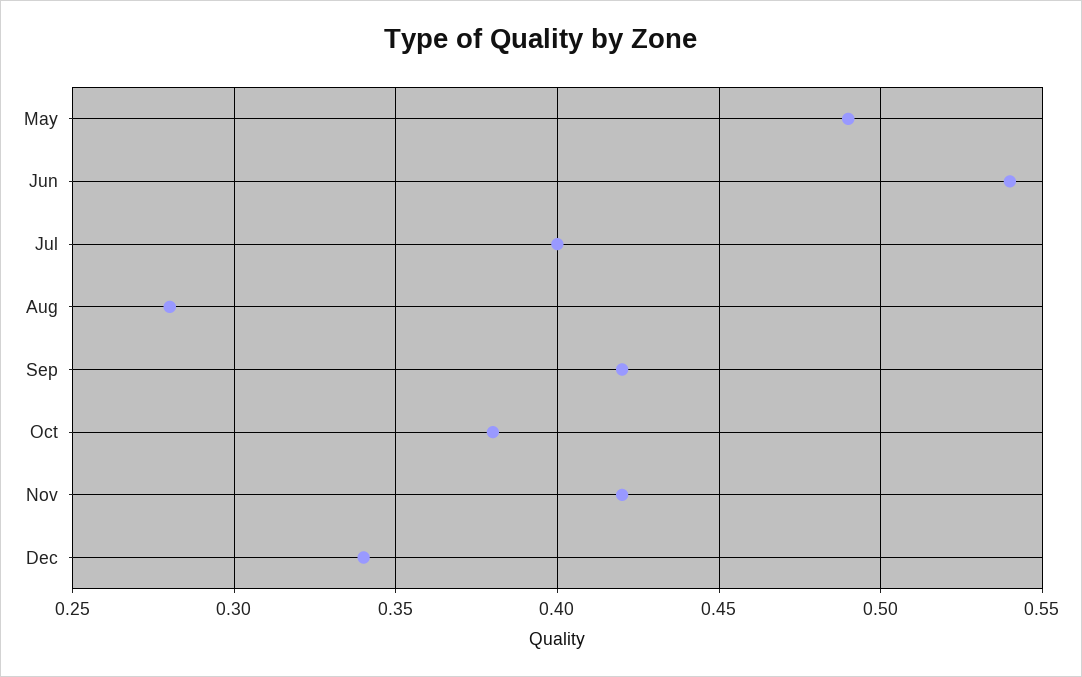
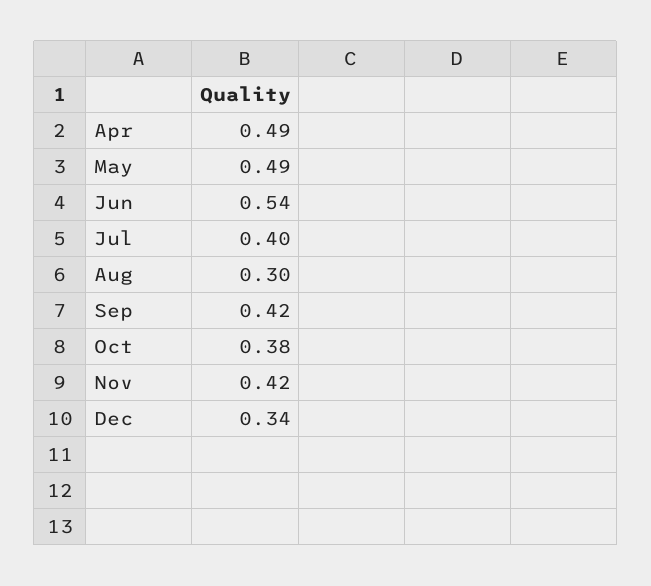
  {
    "May": 0.49,
    "Jun": 0.54,
    "Jul": 0.4,
-   "Aug": 0.28,
+   "Aug": 0.3,
    "Sep": 0.42,
    "Oct": 0.38,
    "Nov": 0.42,
-   "Dec": 0.34
+   "Dec": 0.34,
+   "Apr": 0.49
  }

